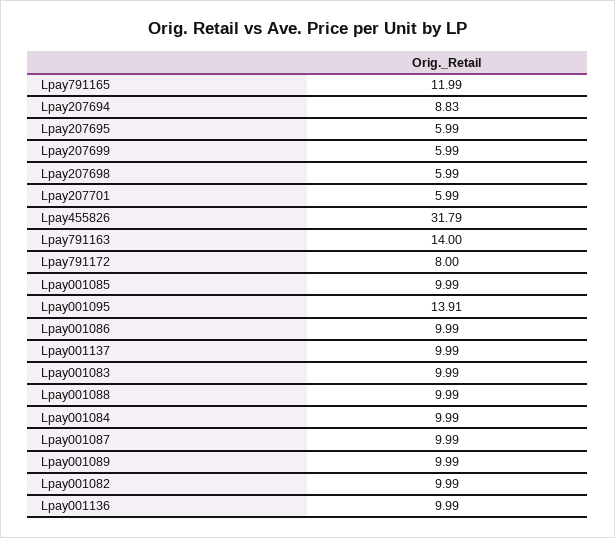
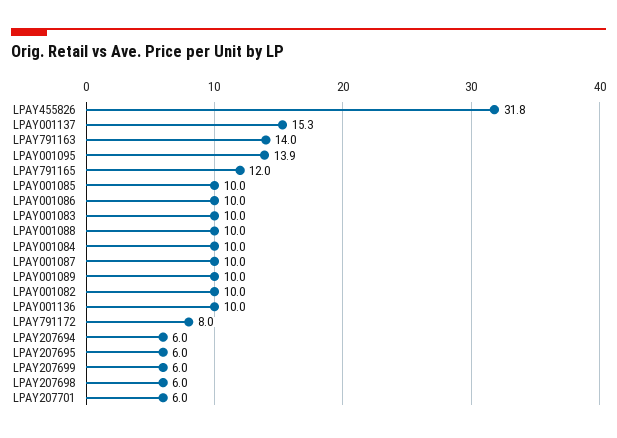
  {
    "Lpay791165": 11.99,
-   "Lpay207694": 8.83,
+   "Lpay207694": 6,
    "Lpay207695": 5.99,
    "Lpay207699": 5.99,
    "Lpay207698": 5.99,
    "Lpay207701": 5.99,
    "Lpay455826": 31.79,
    "Lpay791163": 14,
    "Lpay791172": 8,
    "Lpay001085": 9.99,
    "Lpay001095": 13.91,
    "Lpay001086": 9.99,
-   "Lpay001137": 9.99,
+   "Lpay001137": 15.3,
    "Lpay001083": 9.99,
    "Lpay001088": 9.99,
    "Lpay001084": 9.99,
    "Lpay001087": 9.99,
    "Lpay001089": 9.99,
    "Lpay001082": 9.99,
    "Lpay001136": 9.99
  }

